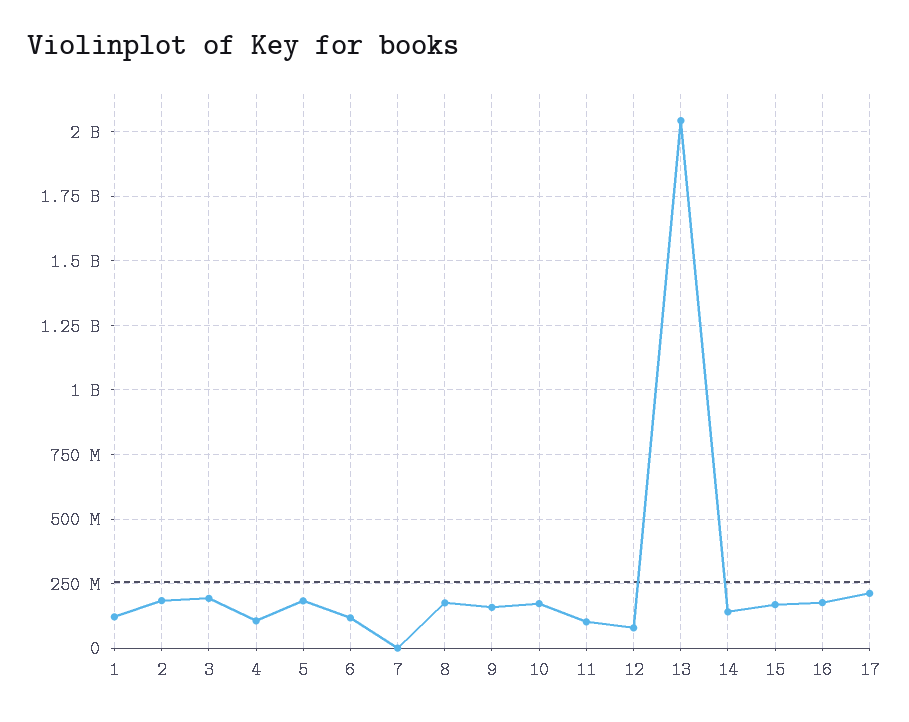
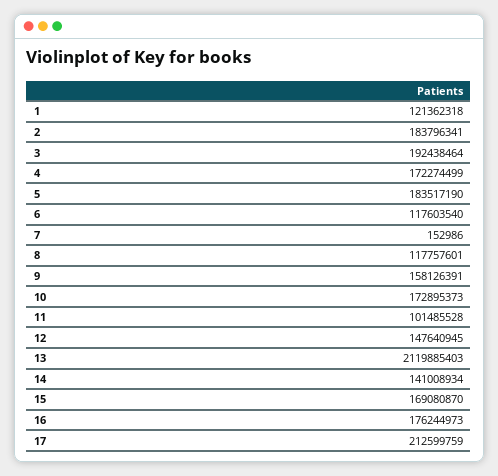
  {
    "1": 121362318,
    "2": 183796341,
    "3": 192438464,
-   "4": 100000000,
+   "4": 172274499,
    "5": 183517190,
    "6": 117603540,
    "7": 152986,
-   "8": 175000000,
+   "8": 117757601,
    "9": 158126391,
    "10": 172895373,
    "11": 101485528,
-   "12": 75000000,
+   "12": 147640945,
-   "13": 2050000000,
+   "13": 2119885403,
    "14": 141008934,
    "15": 169080870,
    "16": 176244973,
    "17": 212599759
  }

